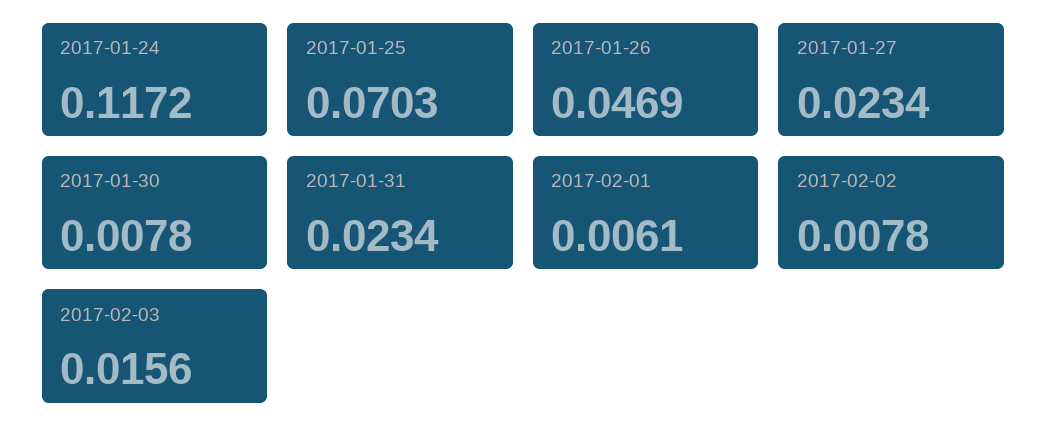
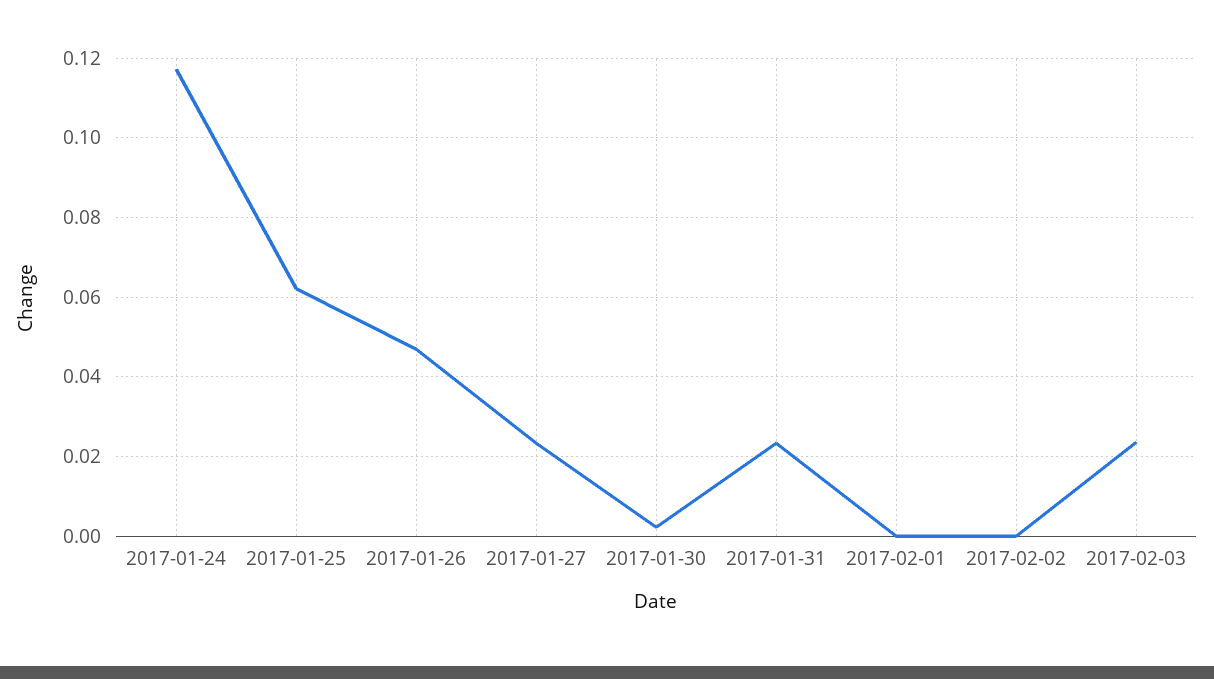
  {
    "2017-01-24": 0.1172,
-   "2017-01-25": 0.0703,
+   "2017-01-25": 0.062,
    "2017-01-26": 0.0469,
    "2017-01-27": 0.0234,
-   "2017-01-30": 0.0078,
+   "2017-01-30": 0.002,
    "2017-01-31": 0.0234,
-   "2017-02-01": 0.0061,
+   "2017-02-01": 0,
-   "2017-02-02": 0.0078,
+   "2017-02-02": 0,
-   "2017-02-03": 0.0156
+   "2017-02-03": 0.024
  }

